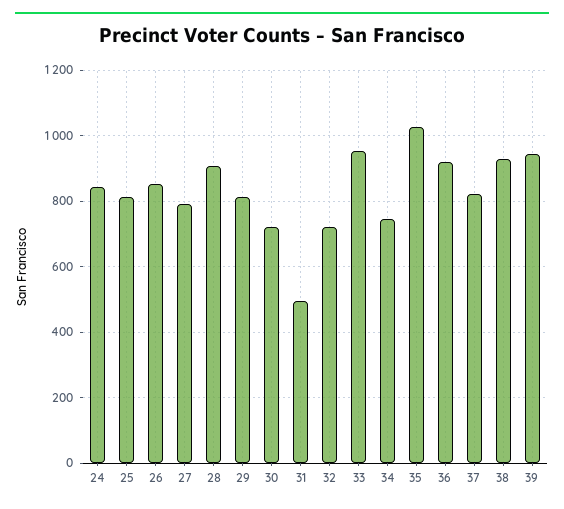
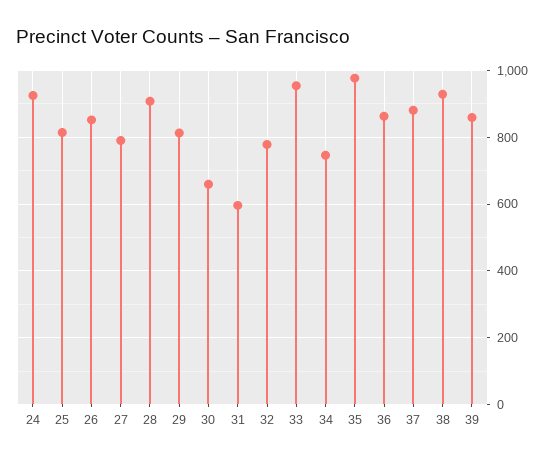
  {
-   "24": 840,
+   "24": 920,
    "25": 820,
    "26": 860,
    "27": 800,
    "28": 900,
    "29": 820,
-   "30": 720,
+   "30": 660,
-   "31": 500,
+   "31": 600,
-   "32": 720,
+   "32": 780,
    "33": 960,
    "34": 740,
-   "35": 1020,
+   "35": 980,
-   "36": 920,
+   "36": 860,
-   "37": 820,
+   "37": 880,
    "38": 920,
-   "39": 940
+   "39": 860
  }

